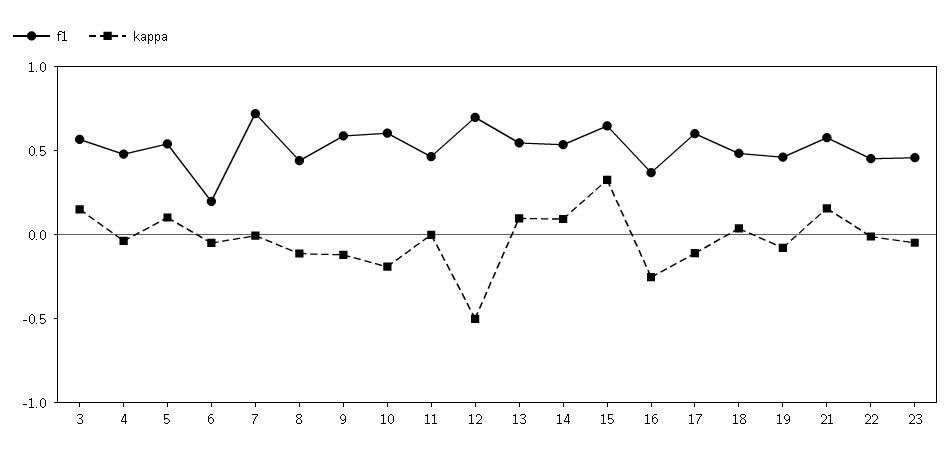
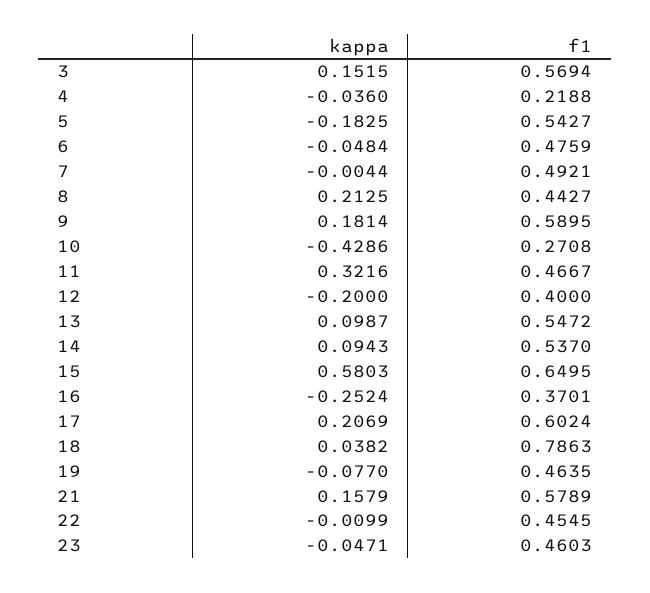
  {
    "f1": {
      "3": 0.5694,
-     "4": 0.5,
+     "4": 0.2188,
      "5": 0.5427,
-     "6": 0.2,
+     "6": 0.4759,
-     "7": 0.7,
+     "7": 0.4921,
      "8": 0.4427,
      "9": 0.5895,
-     "10": 0.6,
+     "10": 0.2708,
      "11": 0.4667,
-     "12": 0.7,
+     "12": 0.4,
      "13": 0.5472,
      "14": 0.537,
      "15": 0.6495,
      "16": 0.3701,
      "17": 0.6024,
-     "18": 0.5,
+     "18": 0.7863,
      "19": 0.4635,
      "21": 0.5789,
      "22": 0.4545,
      "23": 0.4603
    },
    "kappa": {
      "3": 0.1515,
      "4": -0.036,
-     "5": 0.1,
+     "5": -0.1825,
      "6": -0.0484,
      "7": -0.0044,
-     "8": -0.1,
+     "8": 0.2125,
-     "9": -0.1,
+     "9": 0.1814,
-     "10": -0.2,
+     "10": -0.4286,
-     "11": 0,
+     "11": 0.3216,
-     "12": -0.5,
+     "12": -0.2,
      "13": 0.0987,
      "14": 0.0943,
-     "15": 0.3,
+     "15": 0.5803,
      "16": -0.2524,
-     "17": -0.1,
+     "17": 0.2069,
      "18": 0.0382,
      "19": -0.077,
      "21": 0.1579,
      "22": -0.0099,
      "23": -0.0471
    }
  }

